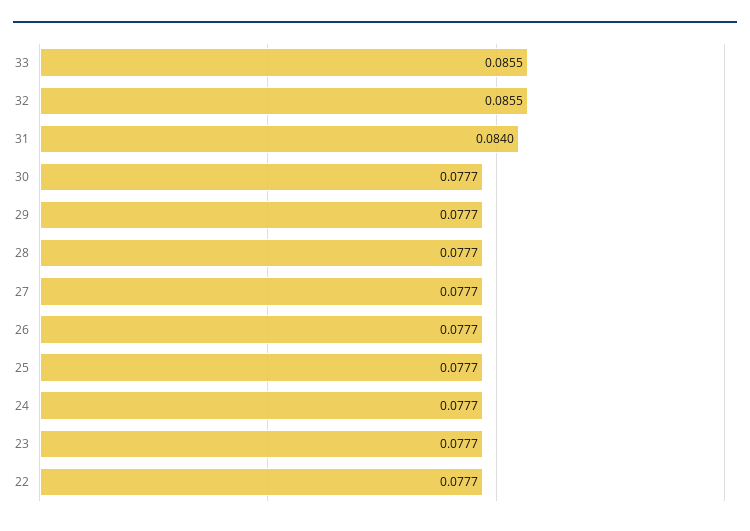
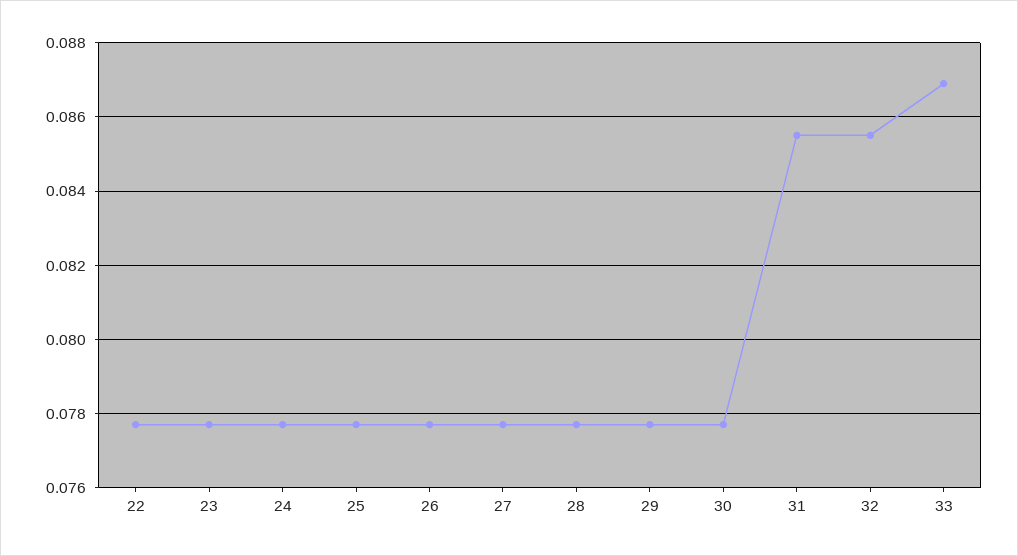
  {
-   "33": 0.0855,
+   "33": 0.087,
    "32": 0.0855,
-   "31": 0.084,
+   "31": 0.0855,
    "30": 0.0777,
    "29": 0.0777,
    "28": 0.0777,
    "27": 0.0777,
    "26": 0.0777,
    "25": 0.0777,
    "24": 0.0777,
    "23": 0.0777,
    "22": 0.0777
  }

